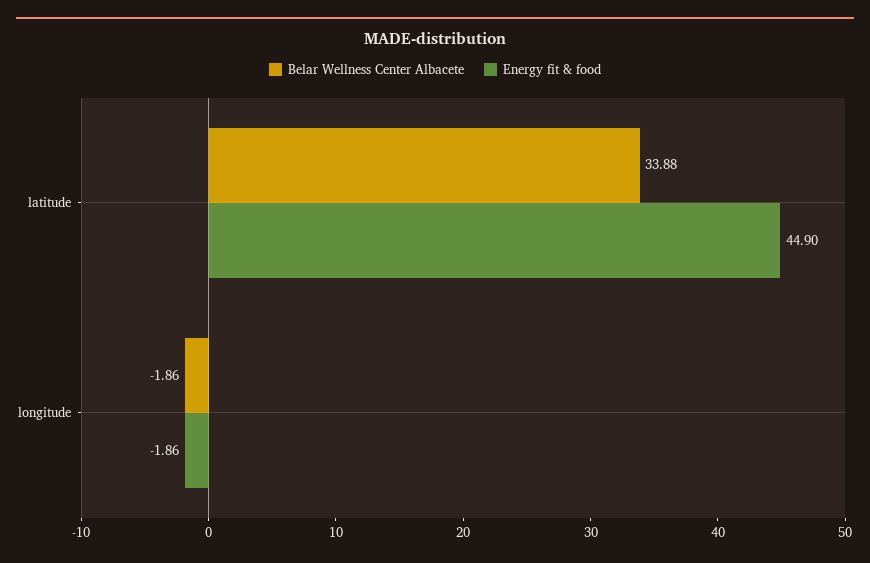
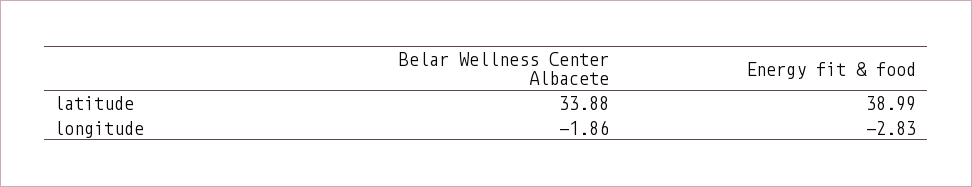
  {
    "Belar Wellness Center Albacete": {
      "latitude": 33.88,
      "longitude": -1.86
    },
    "Energy fit & food": {
-     "latitude": 44.9,
+     "latitude": 38.99,
-     "longitude": -1.86
+     "longitude": -2.83
    }
  }

